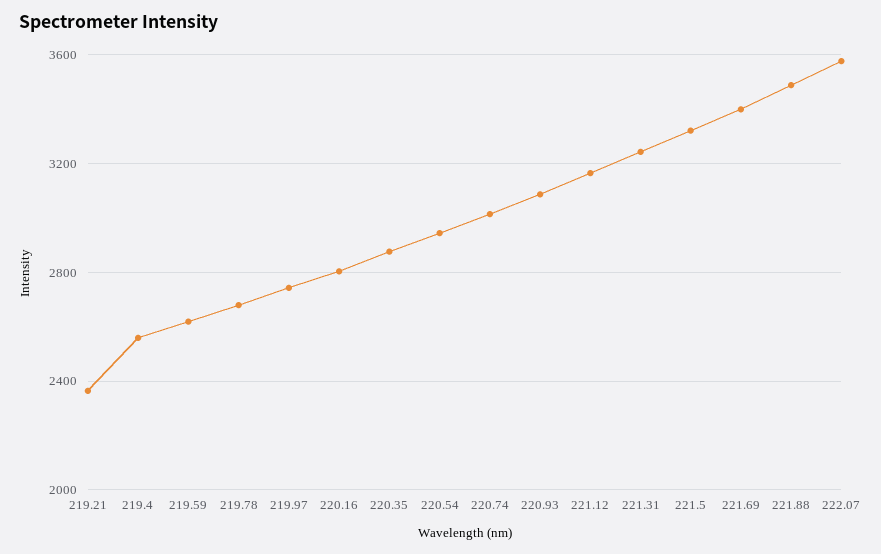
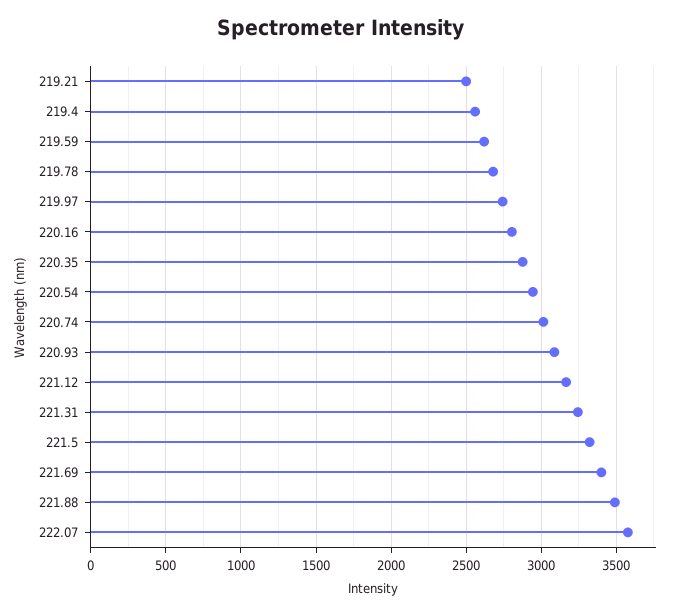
  {
-   "219.21": 2350,
+   "219.21": 2500,
    "219.4": 2550,
    "219.59": 2600,
    "219.78": 2700,
    "219.97": 2750,
    "220.16": 2800,
    "220.35": 2900,
    "220.54": 2950,
    "220.74": 3000,
    "220.93": 3100,
    "221.12": 3150,
    "221.31": 3250,
    "221.5": 3300,
    "221.69": 3400,
    "221.88": 3500,
    "222.07": 3600
  }

